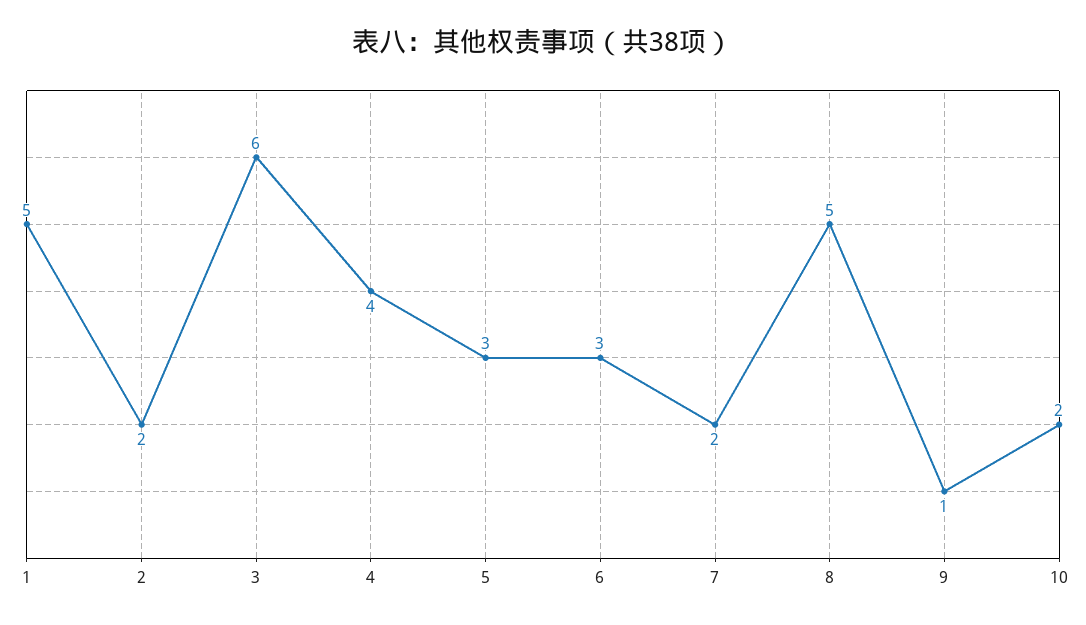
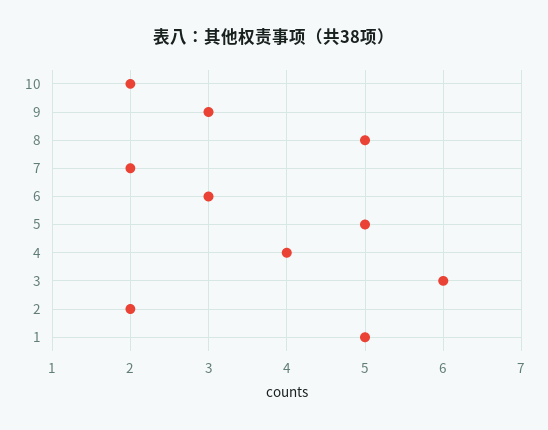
  {
    "1": 5,
    "2": 2,
    "3": 6,
    "4": 4,
-   "5": 3,
+   "5": 5,
    "6": 3,
    "7": 2,
    "8": 5,
-   "9": 1,
+   "9": 3,
    "10": 2
  }

